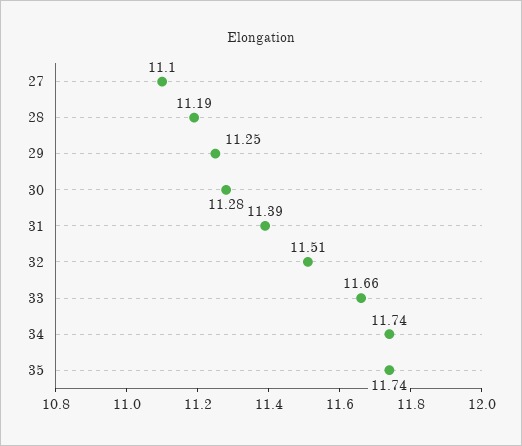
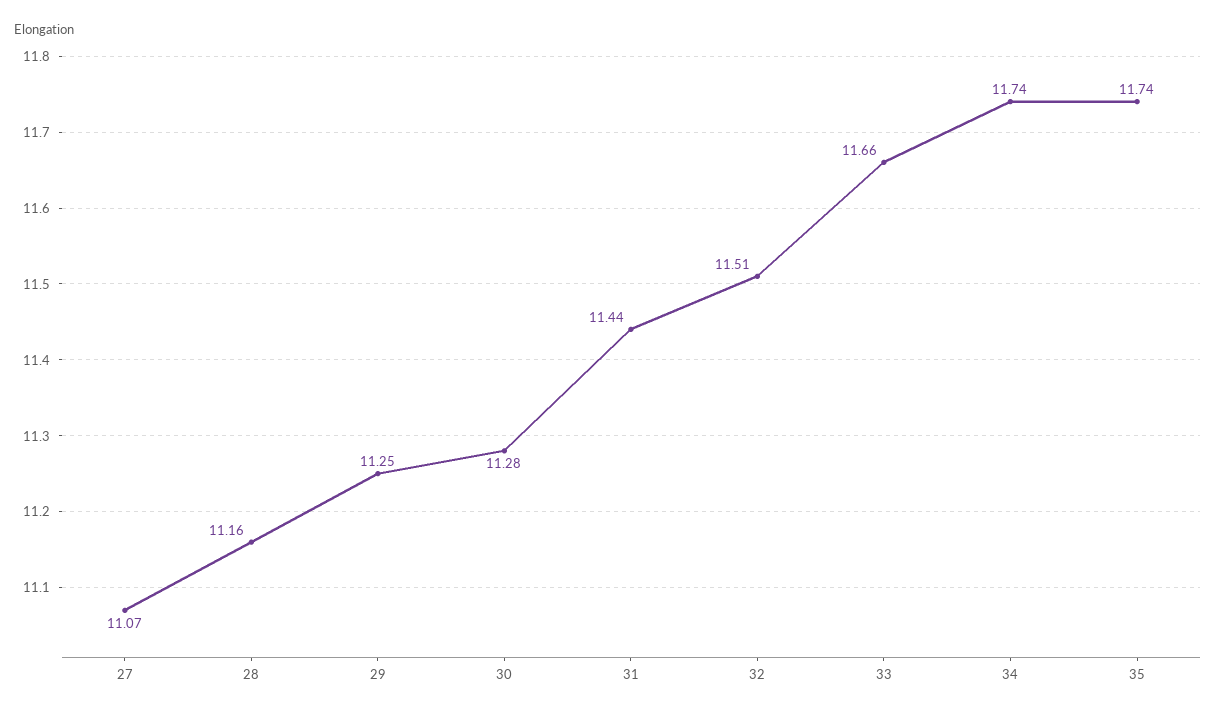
  {
-   "27": 11.1,
+   "27": 11.07,
-   "28": 11.19,
+   "28": 11.16,
    "29": 11.25,
    "30": 11.28,
-   "31": 11.39,
+   "31": 11.44,
    "32": 11.51,
    "33": 11.66,
    "34": 11.74,
    "35": 11.74
  }

